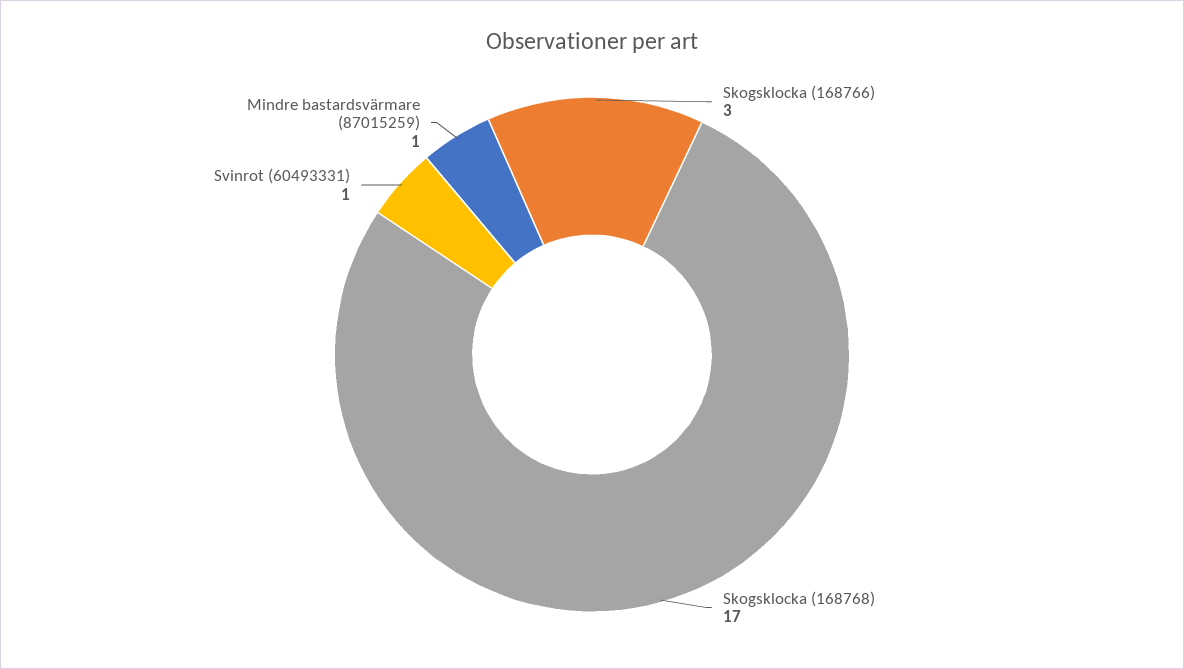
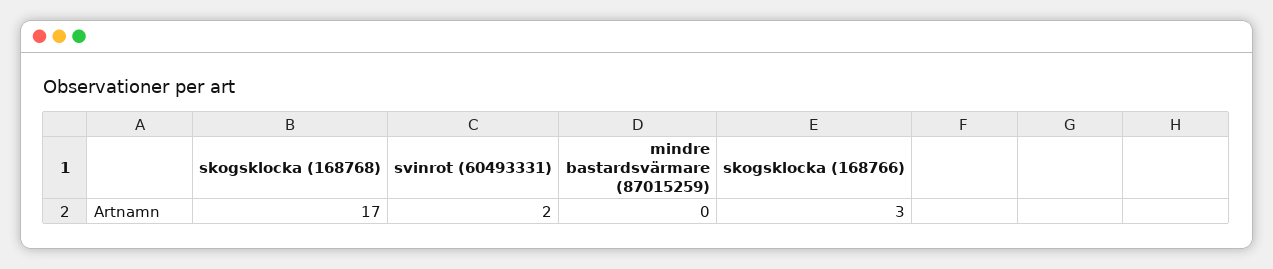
  {
    "Skogsklocka (168766)": 3,
    "Skogsklocka (168768)": 17,
-   "Svinrot (60493331)": 1,
+   "Svinrot (60493331)": 2,
-   "Mindre bastardsvärmare (87015259)": 1
+   "Mindre bastardsvärmare (87015259)": 0
  }

